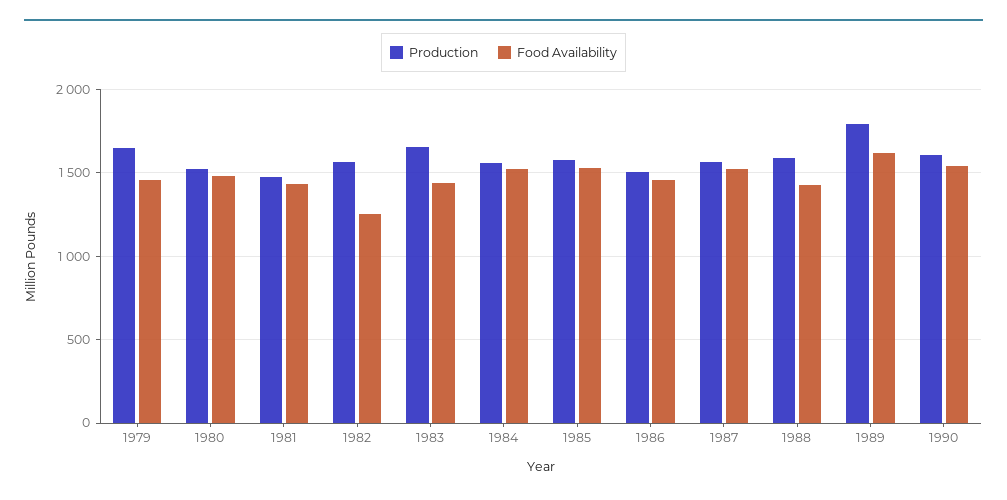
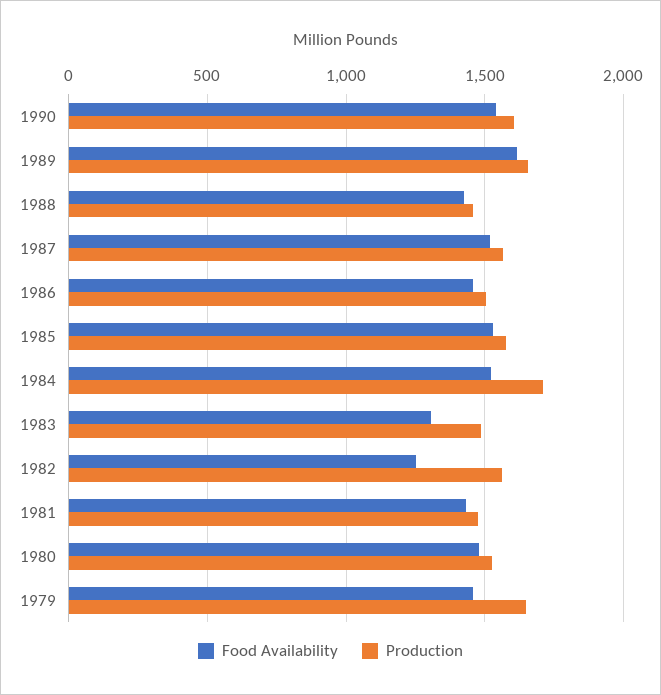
  {
    "Production": {
      "1979": 1650,
      "1980": 1500,
      "1981": 1500,
      "1982": 1550,
-     "1983": 1650,
+     "1983": 1500,
-     "1984": 1550,
+     "1984": 1700,
      "1985": 1600,
      "1986": 1500,
      "1987": 1550,
-     "1988": 1600,
+     "1988": 1450,
-     "1989": 1800,
+     "1989": 1650,
      "1990": 1600
    },
    "Food Availability": {
      "1979": 1450,
      "1980": 1500,
      "1981": 1450,
      "1982": 1250,
-     "1983": 1450,
+     "1983": 1300,
      "1984": 1500,
      "1985": 1550,
      "1986": 1450,
      "1987": 1500,
      "1988": 1450,
      "1989": 1600,
      "1990": 1550
    }
  }

